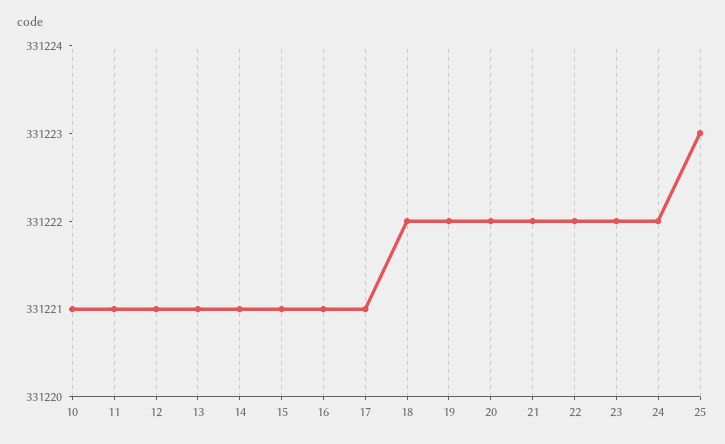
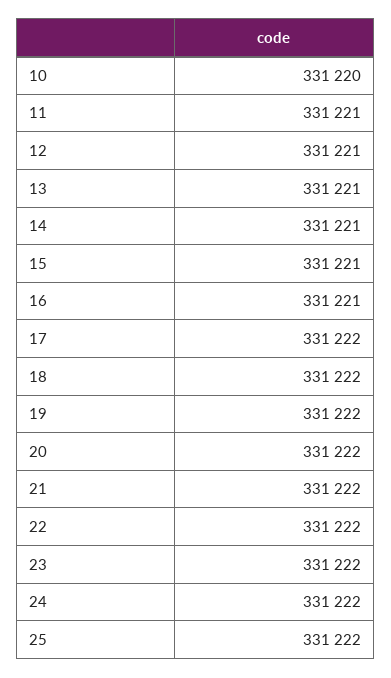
  {
-   "10": 331221,
+   "10": 331220,
    "11": 331221,
    "12": 331221,
    "13": 331221,
    "14": 331221,
    "15": 331221,
    "16": 331221,
-   "17": 331221,
+   "17": 331222,
    "18": 331222,
    "19": 331222,
    "20": 331222,
    "21": 331222,
    "22": 331222,
    "23": 331222,
    "24": 331222,
-   "25": 331223
+   "25": 331222
  }

